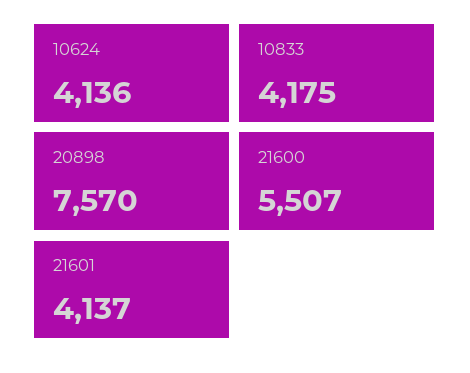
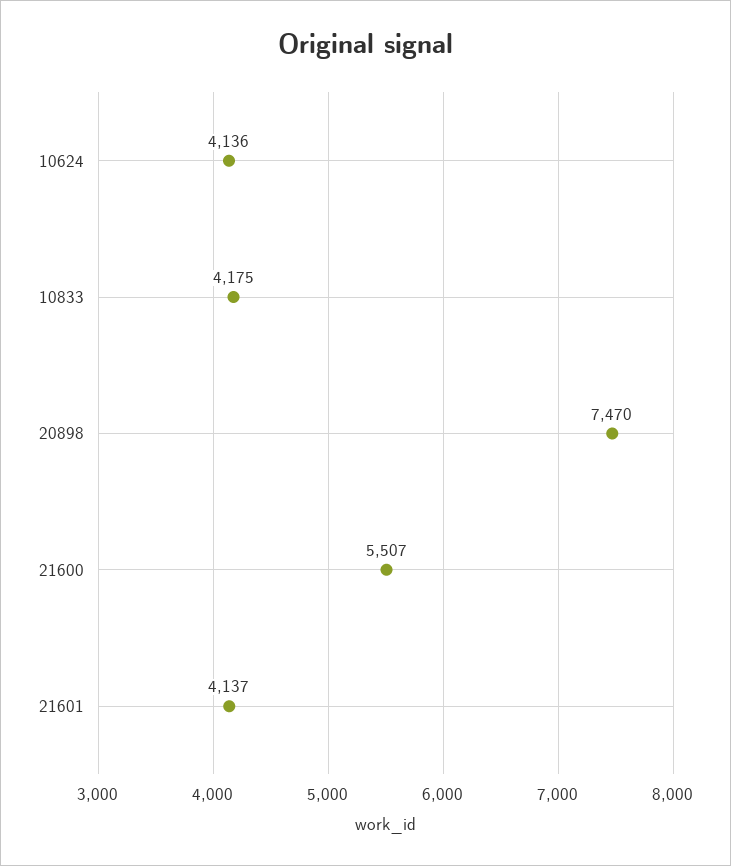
  {
    "10624": 4136,
    "10833": 4175,
-   "20898": 7570,
+   "20898": 7470,
    "21600": 5507,
    "21601": 4137
  }

